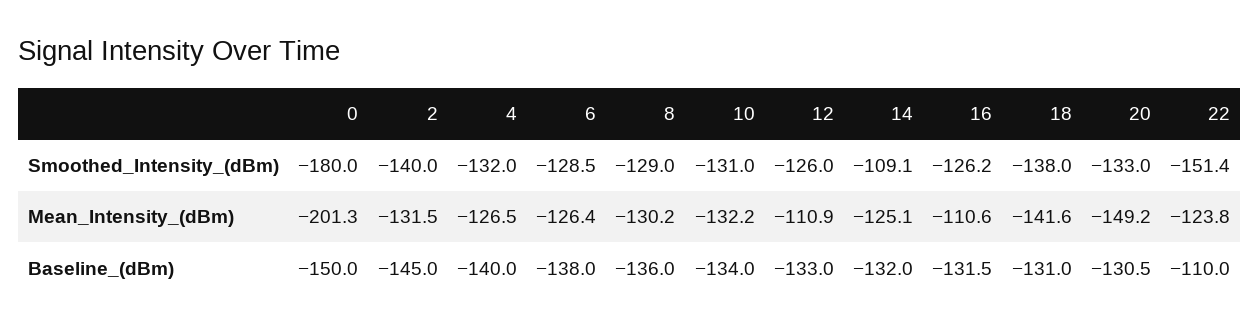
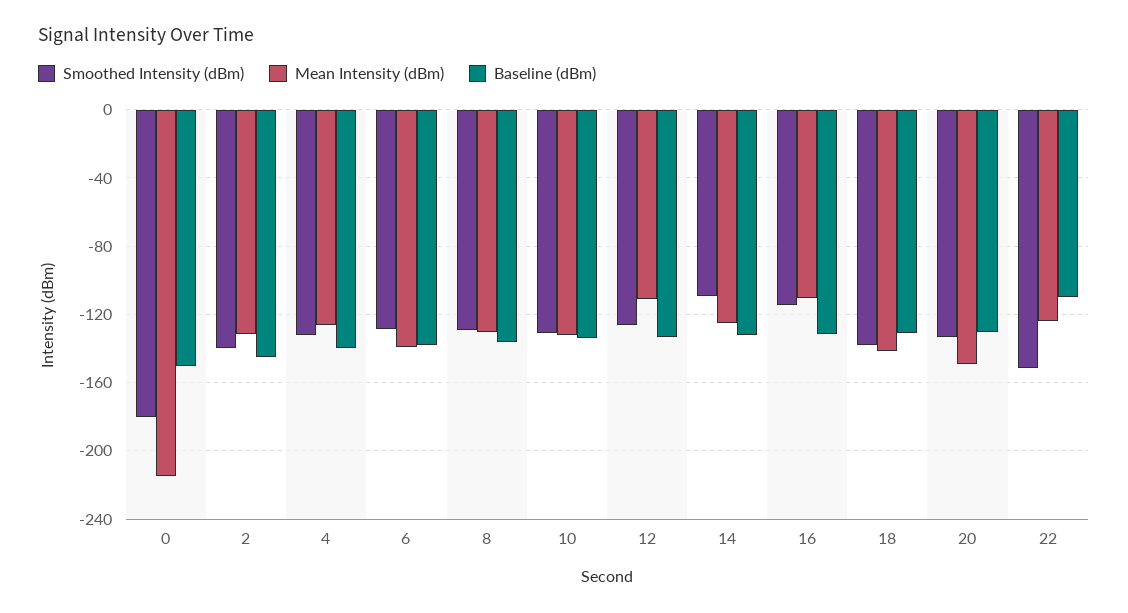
  {
    "Smoothed_Intensity_(dBm)": {
      "0": -180,
      "2": -140,
      "4": -132,
      "6": -128.5,
      "8": -129,
      "10": -131,
      "12": -126,
      "14": -109.1,
-     "16": -126.2,
+     "16": -115,
      "18": -138,
      "20": -133,
      "22": -151.4
    },
    "Mean_Intensity_(dBm)": {
-     "0": -201.3,
+     "0": -215,
      "2": -131.5,
      "4": -126.5,
-     "6": -126.4,
+     "6": -140,
      "8": -130.2,
      "10": -132.2,
      "12": -110.9,
      "14": -125.1,
      "16": -110.6,
      "18": -141.6,
      "20": -149.2,
      "22": -123.8
    },
    "Baseline_(dBm)": {
      "0": -150,
      "2": -145,
      "4": -140,
      "6": -138,
      "8": -136,
      "10": -134,
      "12": -133,
      "14": -132,
      "16": -131.5,
      "18": -131,
      "20": -130.5,
      "22": -110
    }
  }

